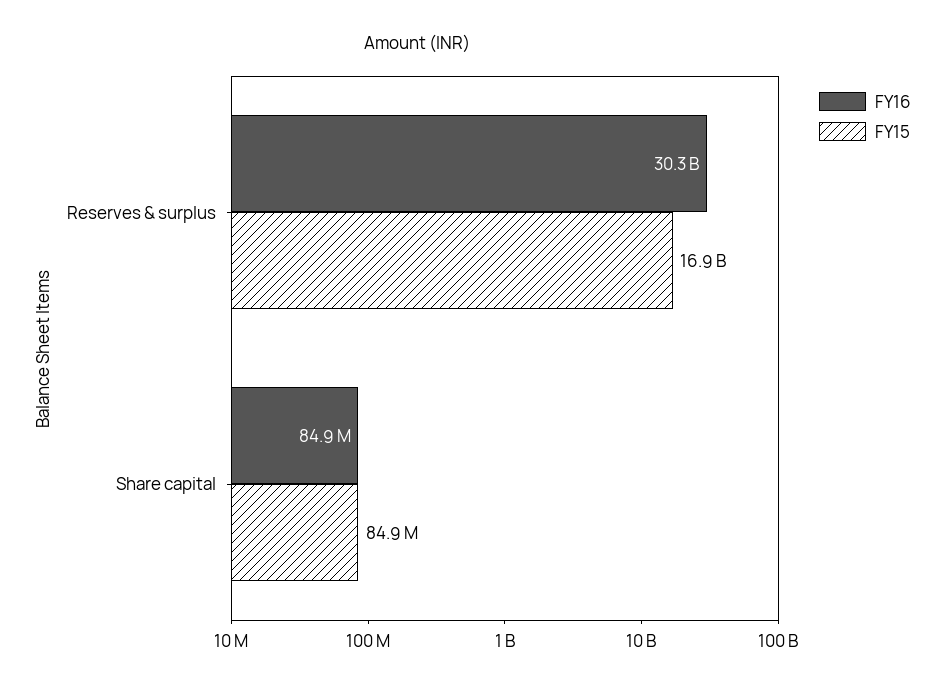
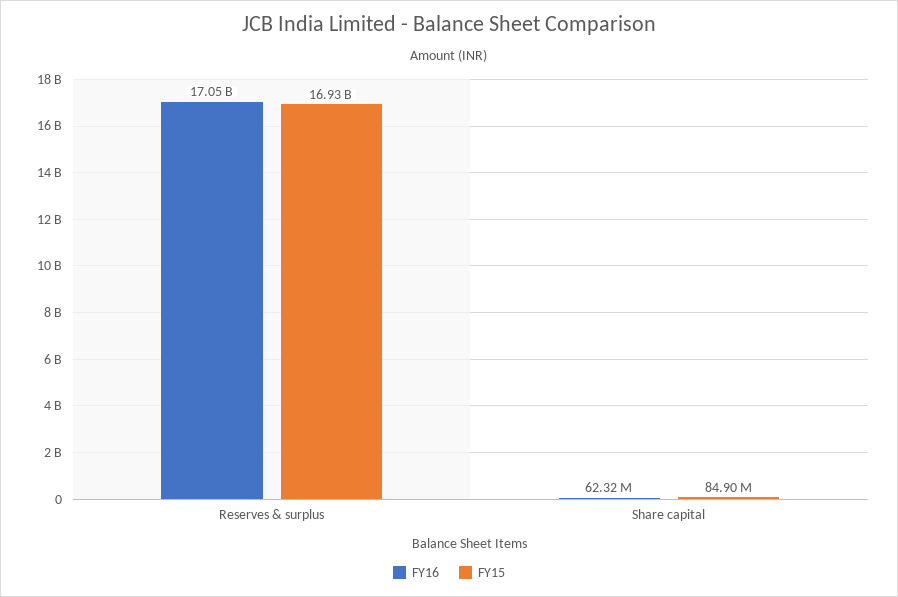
  {
    "FY16": {
-     "Reserves & surplus": 30300000000,
+     "Reserves & surplus": 17050000000,
-     "Share capital": 84900000
+     "Share capital": 62320000
    },
    "FY15": {
      "Reserves & surplus": 16930000000,
      "Share capital": 84900000
    }
  }

